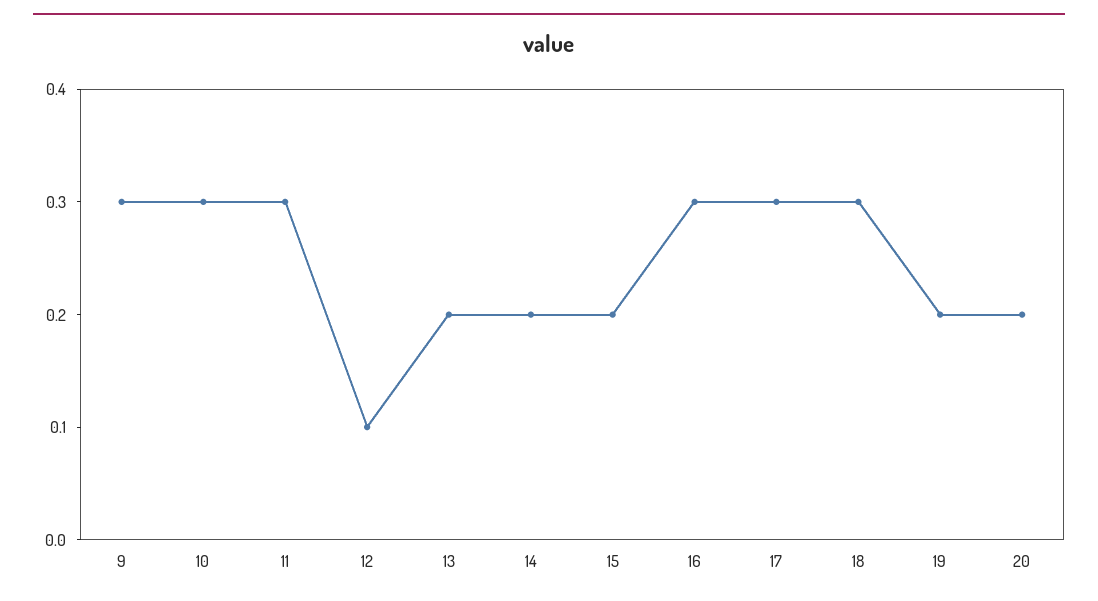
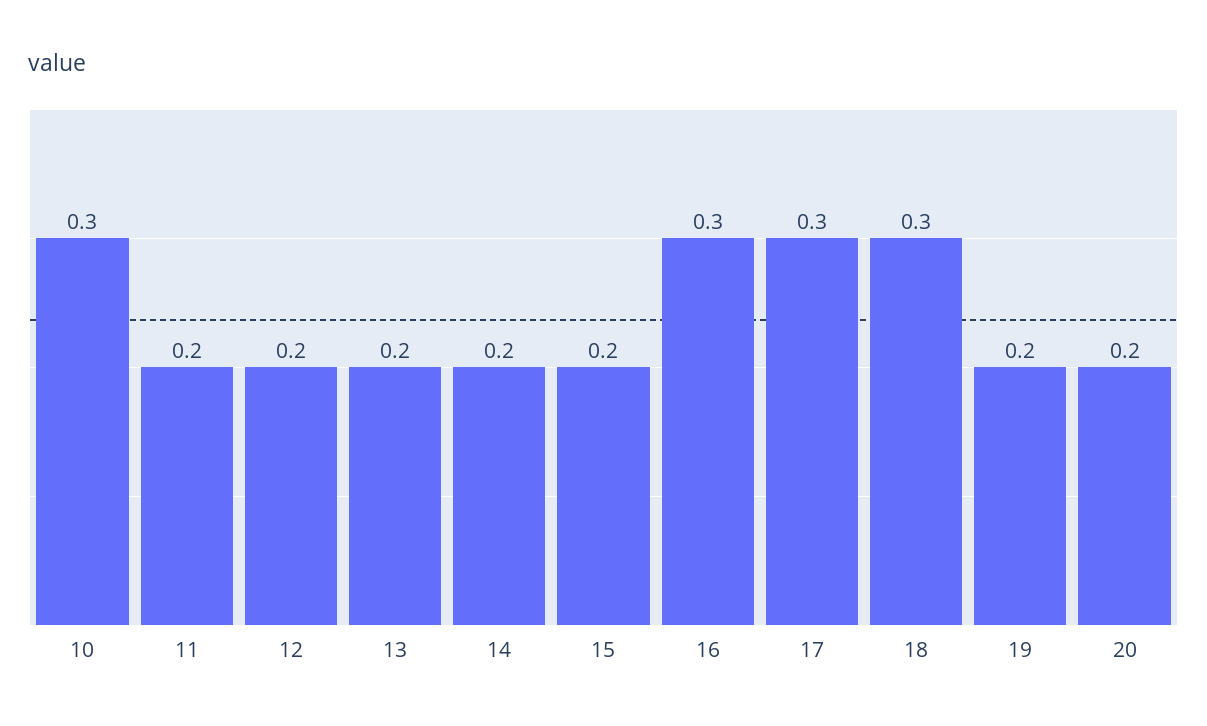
  {
-   "9": 0.3,
    "10": 0.3,
-   "11": 0.3,
+   "11": 0.2,
-   "12": 0.1,
+   "12": 0.2,
    "13": 0.2,
    "14": 0.2,
    "15": 0.2,
    "16": 0.3,
    "17": 0.3,
    "18": 0.3,
    "19": 0.2,
    "20": 0.2
  }

